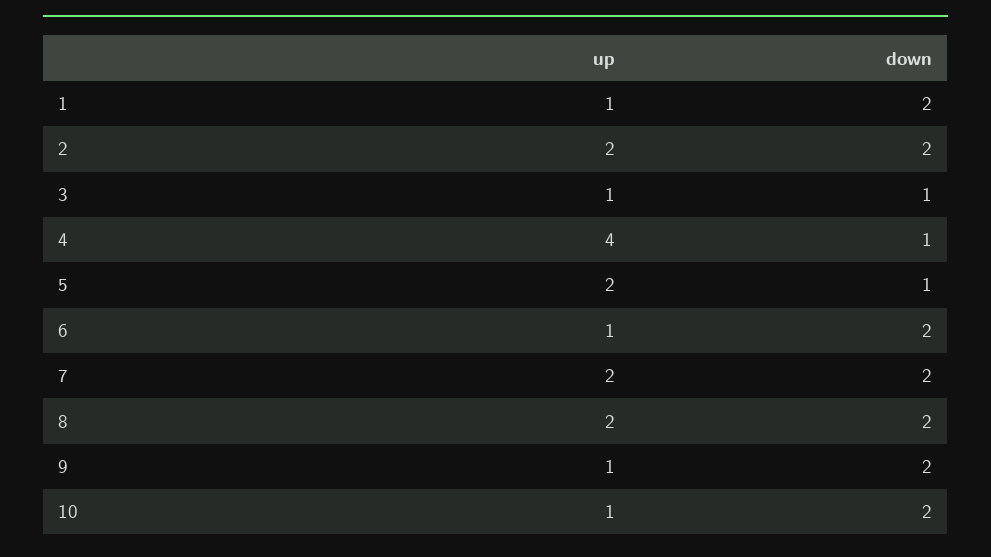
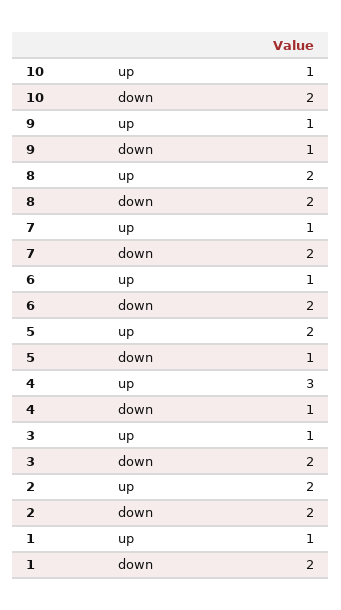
  {
    "up": {
      "1": 1,
      "2": 2,
      "3": 1,
-     "4": 4,
+     "4": 3,
      "5": 2,
      "6": 1,
-     "7": 2,
+     "7": 1,
      "8": 2,
      "9": 1,
      "10": 1
    },
    "down": {
      "1": 2,
      "2": 2,
-     "3": 1,
+     "3": 2,
      "4": 1,
      "5": 1,
      "6": 2,
      "7": 2,
      "8": 2,
-     "9": 2,
+     "9": 1,
      "10": 2
    }
  }

